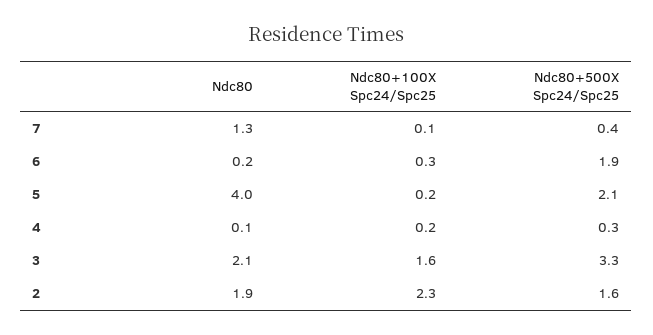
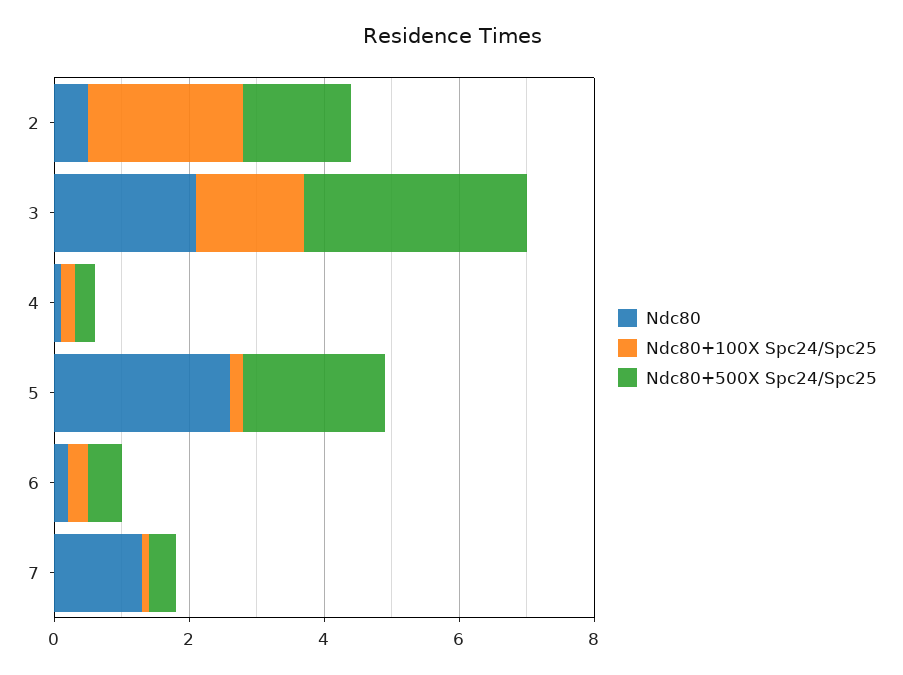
  {
    "Ndc80": {
      "7": 1.3,
      "6": 0.2,
-     "5": 4,
+     "5": 2.5,
      "4": 0.1,
      "3": 2.1,
-     "2": 1.9
+     "2": 0.5
    },
    "Ndc80+100X Spc24/Spc25": {
      "7": 0.1,
      "6": 0.3,
      "5": 0.2,
      "4": 0.2,
      "3": 1.6,
      "2": 2.3
    },
    "Ndc80+500X Spc24/Spc25": {
      "7": 0.4,
-     "6": 1.9,
+     "6": 0.5,
      "5": 2.1,
      "4": 0.3,
      "3": 3.3,
      "2": 1.6
    }
  }

